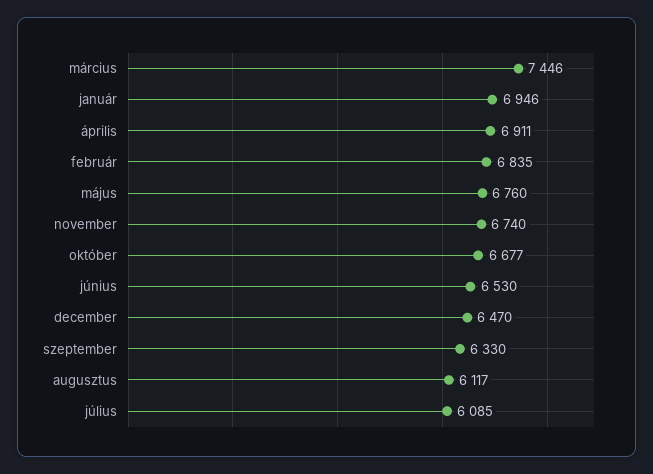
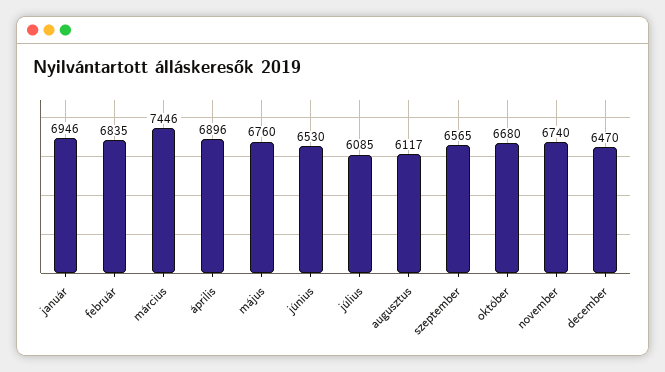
  {
    "március": 7446,
    "január": 6946,
-   "április": 6911,
+   "április": 6896,
    "február": 6835,
    "május": 6760,
    "november": 6740,
-   "október": 6677,
+   "október": 6680,
    "június": 6530,
    "december": 6470,
-   "szeptember": 6330,
+   "szeptember": 6565,
    "augusztus": 6117,
    "július": 6085
  }

